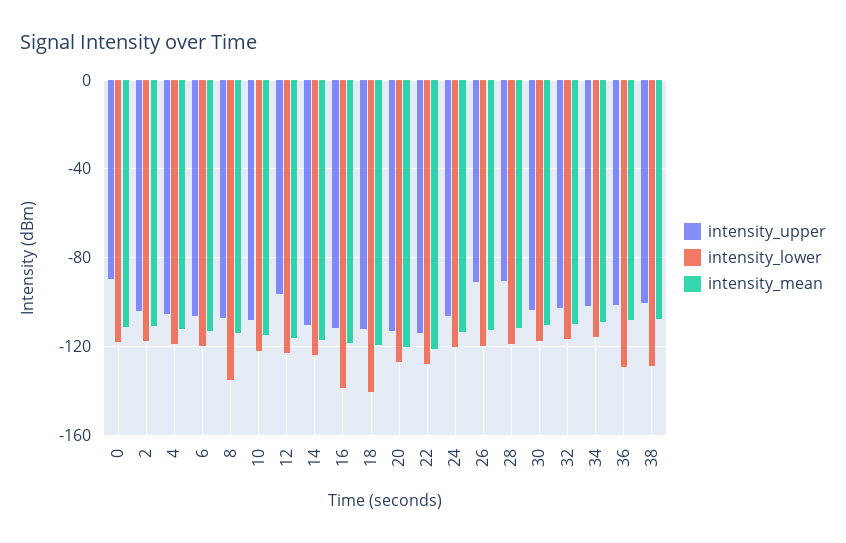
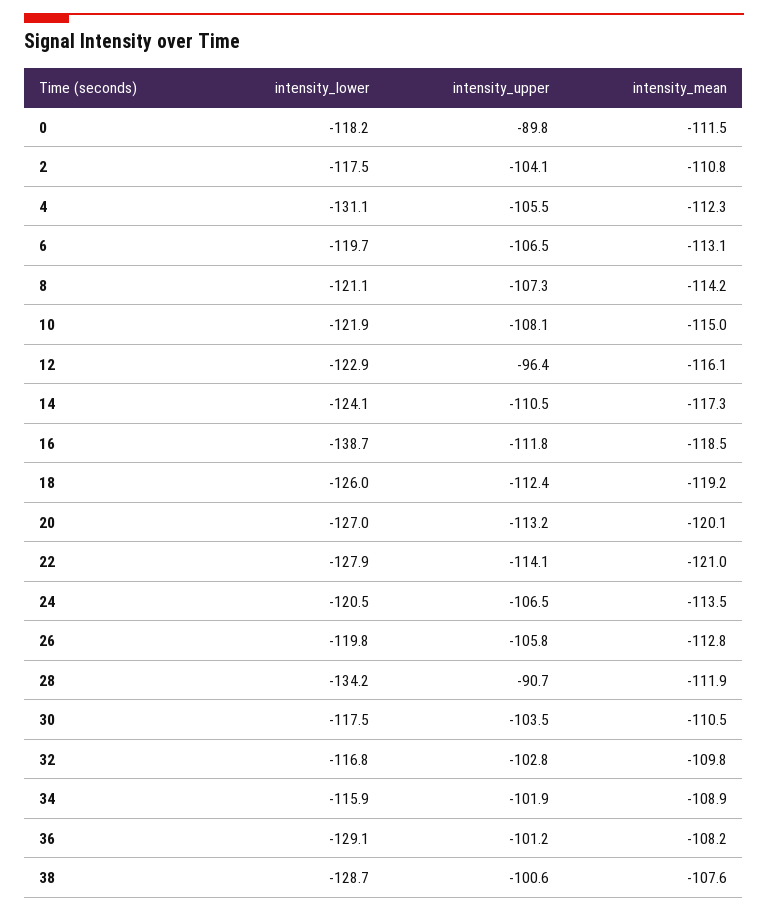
  {
    "intensity_upper": {
      "0": -89.8,
      "2": -104.1,
      "4": -105.5,
      "6": -106.5,
      "8": -107.3,
      "10": -108.1,
      "12": -96.4,
      "14": -110.5,
      "16": -111.8,
      "18": -112.4,
      "20": -113.2,
      "22": -114.1,
      "24": -106.5,
-     "26": -90,
+     "26": -105.8,
      "28": -90.7,
      "30": -103.5,
      "32": -102.8,
      "34": -101.9,
      "36": -101.2,
      "38": -100.6
    },
    "intensity_lower": {
      "0": -118.2,
      "2": -117.5,
-     "4": -120,
+     "4": -131.1,
      "6": -119.7,
-     "8": -135,
+     "8": -121.1,
      "10": -121.9,
      "12": -122.9,
      "14": -124.1,
      "16": -138.7,
-     "18": -140,
+     "18": -126,
      "20": -127,
      "22": -127.9,
      "24": -120.5,
      "26": -119.8,
-     "28": -120,
+     "28": -134.2,
      "30": -117.5,
      "32": -116.8,
      "34": -115.9,
      "36": -129.1,
      "38": -128.7
    },
    "intensity_mean": {
      "0": -111.5,
      "2": -110.8,
      "4": -112.3,
      "6": -113.1,
      "8": -114.2,
      "10": -115,
      "12": -116.1,
      "14": -117.3,
      "16": -118.5,
      "18": -119.2,
      "20": -120.1,
      "22": -121,
      "24": -113.5,
      "26": -112.8,
      "28": -111.9,
      "30": -110.5,
      "32": -109.8,
      "34": -108.9,
      "36": -108.2,
      "38": -107.6
    }
  }

